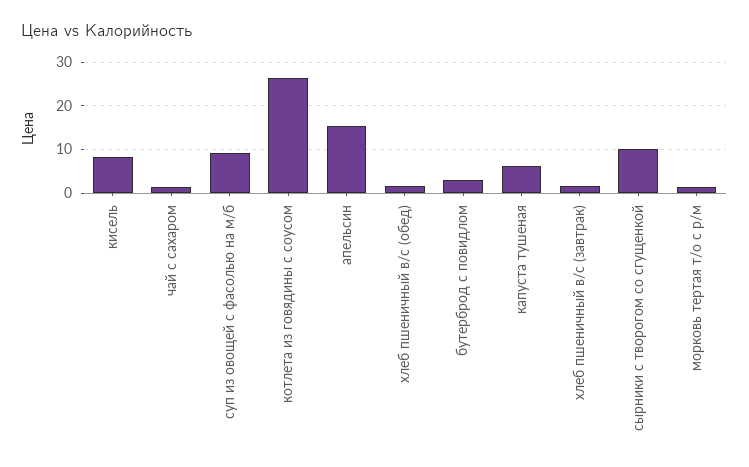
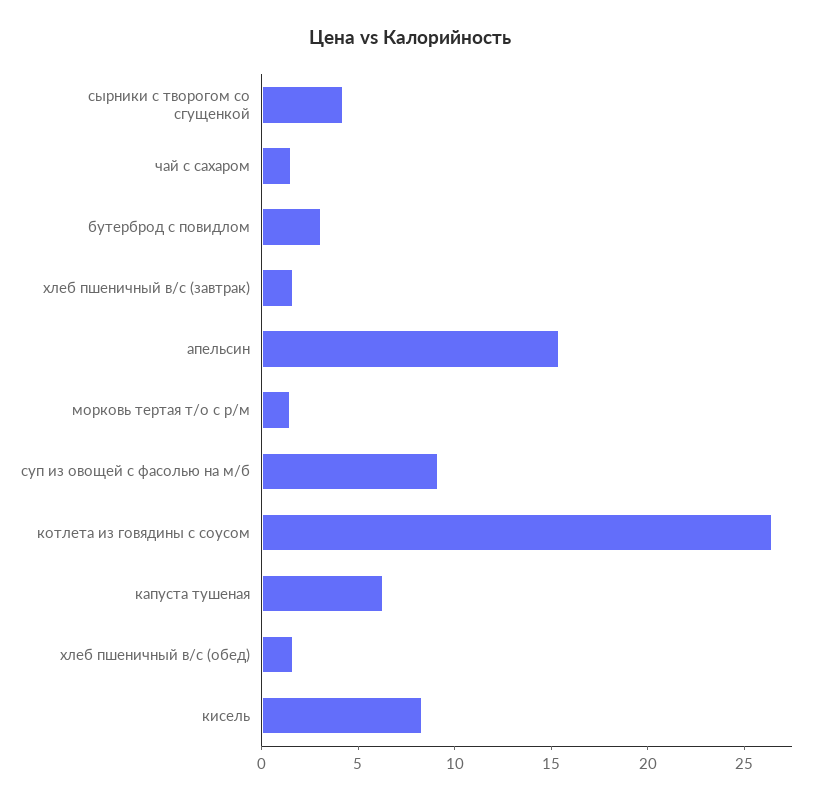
  {
    "кисель": 8,
    "чай с сахаром": 2,
    "суп из овощей с фасолью на м/б": 9,
    "котлета из говядины с соусом": 26,
    "апельсин": 15,
    "хлеб пшеничный в/с (обед)": 2,
    "бутерброд с повидлом": 3,
    "капуста тушеная": 6,
    "хлеб пшеничный в/с (завтрак)": 2,
-   "сырники с творогом со сгущенкой": 10,
+   "сырники с творогом со сгущенкой": 4,
    "морковь тертая т/о с р/м": 1
  }

